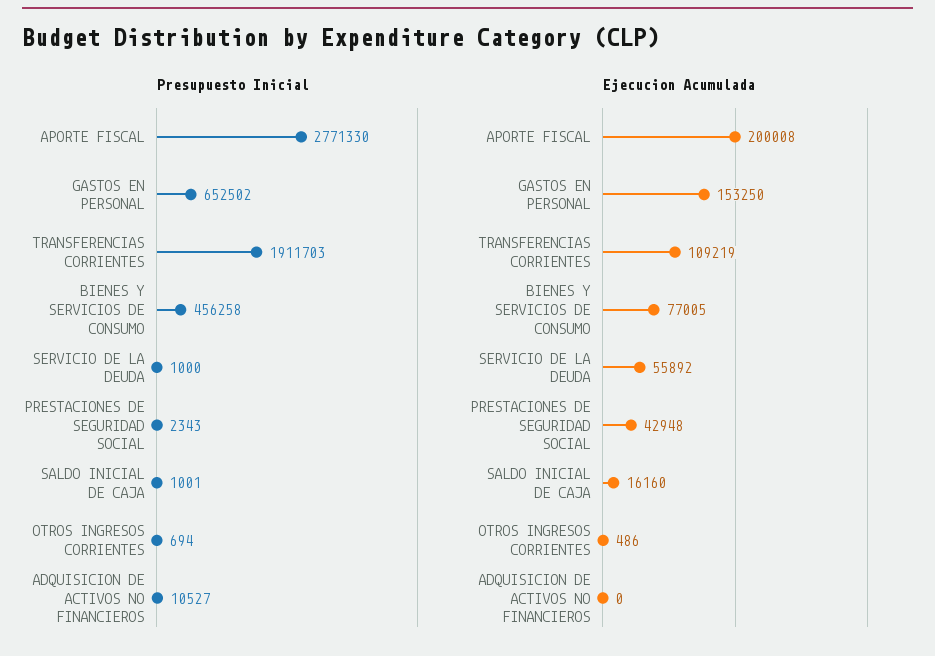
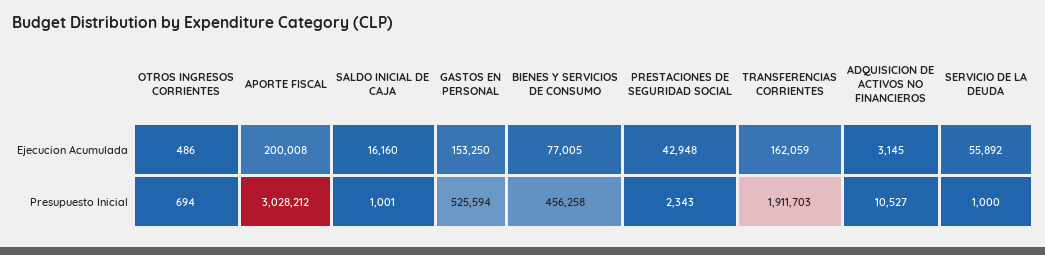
  {
    "Presupuesto Inicial": {
-     "APORTE FISCAL": 2771330,
+     "APORTE FISCAL": 3028212,
-     "GASTOS EN PERSONAL": 652502,
+     "GASTOS EN PERSONAL": 525594,
      "TRANSFERENCIAS CORRIENTES": 1911703,
      "BIENES Y SERVICIOS DE CONSUMO": 456258,
      "SERVICIO DE LA DEUDA": 1000,
      "PRESTACIONES DE SEGURIDAD SOCIAL": 2343,
      "SALDO INICIAL DE CAJA": 1001,
      "OTROS INGRESOS CORRIENTES": 694,
      "ADQUISICION DE ACTIVOS NO FINANCIEROS": 10527
    },
    "Ejecucion Acumulada": {
      "APORTE FISCAL": 200008,
      "GASTOS EN PERSONAL": 153250,
-     "TRANSFERENCIAS CORRIENTES": 109219,
+     "TRANSFERENCIAS CORRIENTES": 162059,
      "BIENES Y SERVICIOS DE CONSUMO": 77005,
      "SERVICIO DE LA DEUDA": 55892,
      "PRESTACIONES DE SEGURIDAD SOCIAL": 42948,
      "SALDO INICIAL DE CAJA": 16160,
      "OTROS INGRESOS CORRIENTES": 486,
-     "ADQUISICION DE ACTIVOS NO FINANCIEROS": 0
+     "ADQUISICION DE ACTIVOS NO FINANCIEROS": 3145
    }
  }

